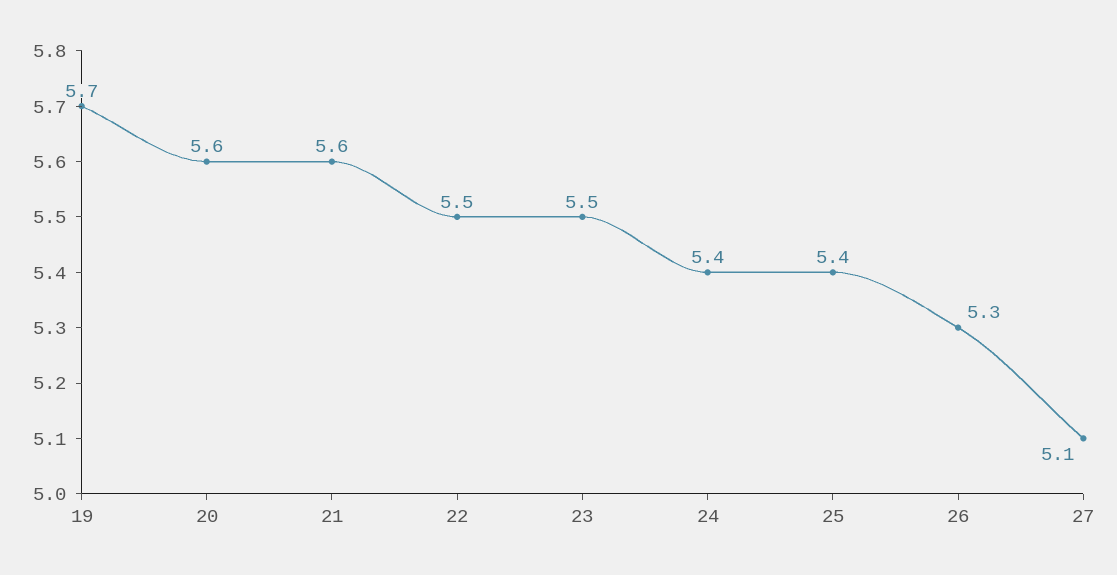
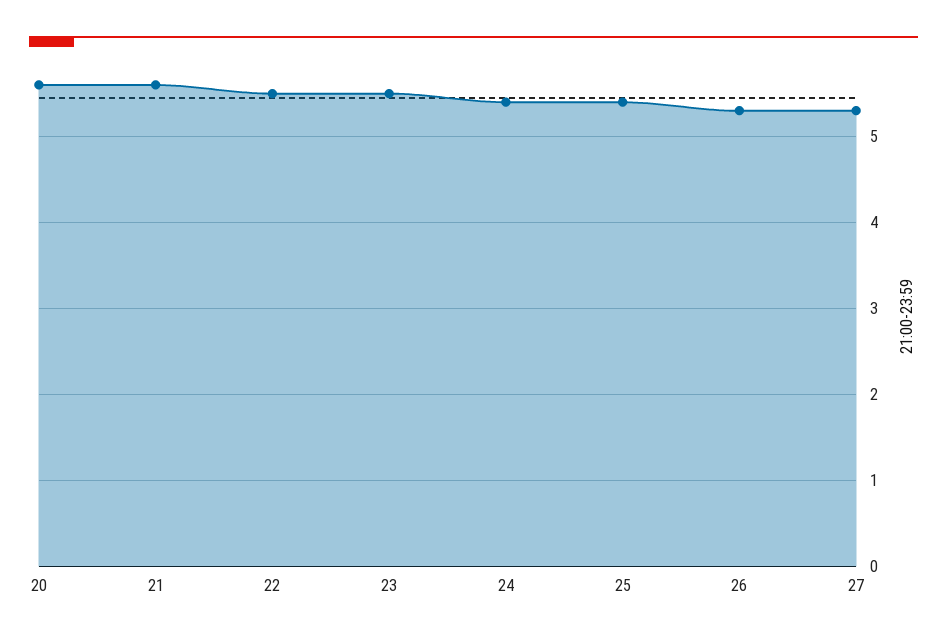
  {
-   "19": 5.7,
    "20": 5.6,
    "21": 5.6,
    "22": 5.5,
    "23": 5.5,
    "24": 5.4,
    "25": 5.4,
    "26": 5.3,
-   "27": 5.1
+   "27": 5.3
  }

